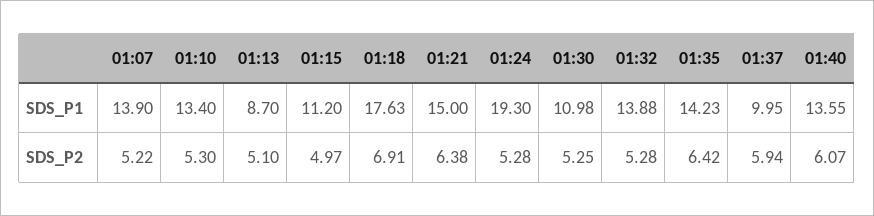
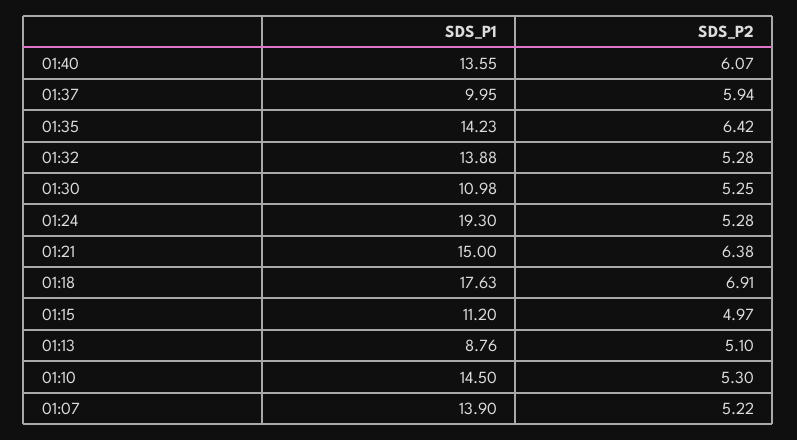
  {
    "01:07": {
      "SDS_P1": 13.9,
      "SDS_P2": 5.22
    },
    "01:10": {
-     "SDS_P1": 13.4,
+     "SDS_P1": 14.5,
      "SDS_P2": 5.3
    },
    "01:13": {
-     "SDS_P1": 8.7,
+     "SDS_P1": 8.76,
      "SDS_P2": 5.1
    },
    "01:15": {
      "SDS_P1": 11.2,
      "SDS_P2": 4.97
    },
    "01:18": {
      "SDS_P1": 17.63,
      "SDS_P2": 6.91
    },
    "01:21": {
      "SDS_P1": 15,
      "SDS_P2": 6.38
    },
    "01:24": {
      "SDS_P1": 19.3,
      "SDS_P2": 5.28
    },
    "01:30": {
      "SDS_P1": 10.98,
      "SDS_P2": 5.25
    },
    "01:32": {
      "SDS_P1": 13.88,
      "SDS_P2": 5.28
    },
    "01:35": {
      "SDS_P1": 14.23,
      "SDS_P2": 6.42
    },
    "01:37": {
      "SDS_P1": 9.95,
      "SDS_P2": 5.94
    },
    "01:40": {
      "SDS_P1": 13.55,
      "SDS_P2": 6.07
    }
  }

